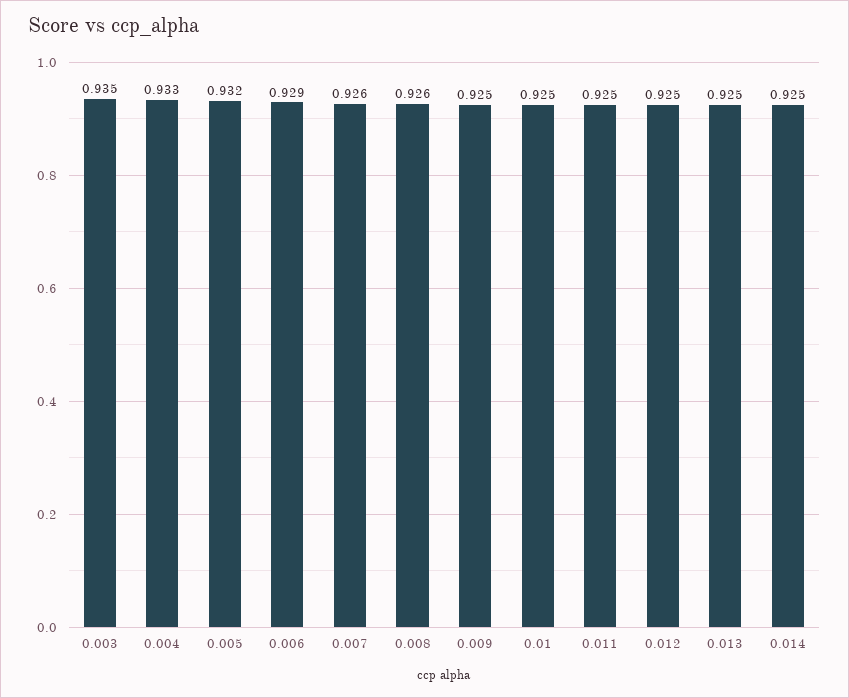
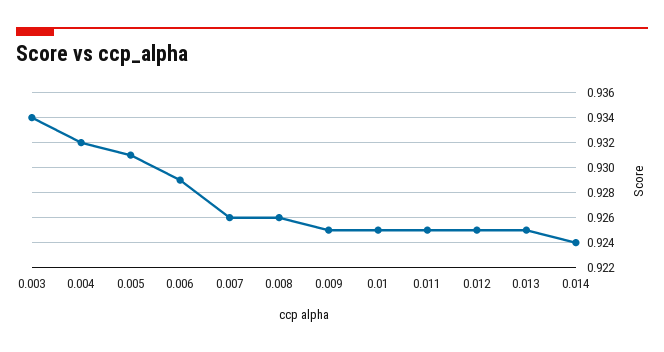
  {
-   "0.003": 0.935,
+   "0.003": 0.934,
-   "0.004": 0.933,
+   "0.004": 0.932,
-   "0.005": 0.932,
+   "0.005": 0.931,
    "0.006": 0.929,
    "0.007": 0.926,
    "0.008": 0.926,
    "0.009": 0.925,
    "0.01": 0.925,
    "0.011": 0.925,
    "0.012": 0.925,
    "0.013": 0.925,
-   "0.014": 0.925
+   "0.014": 0.924
  }

